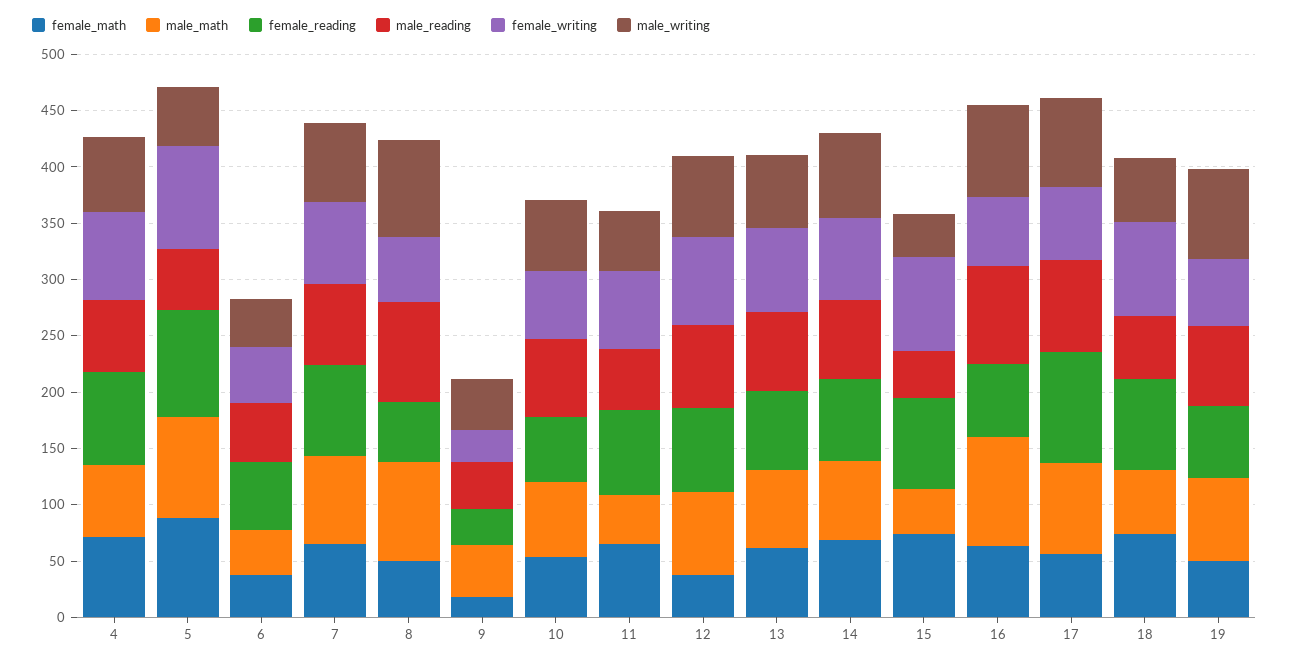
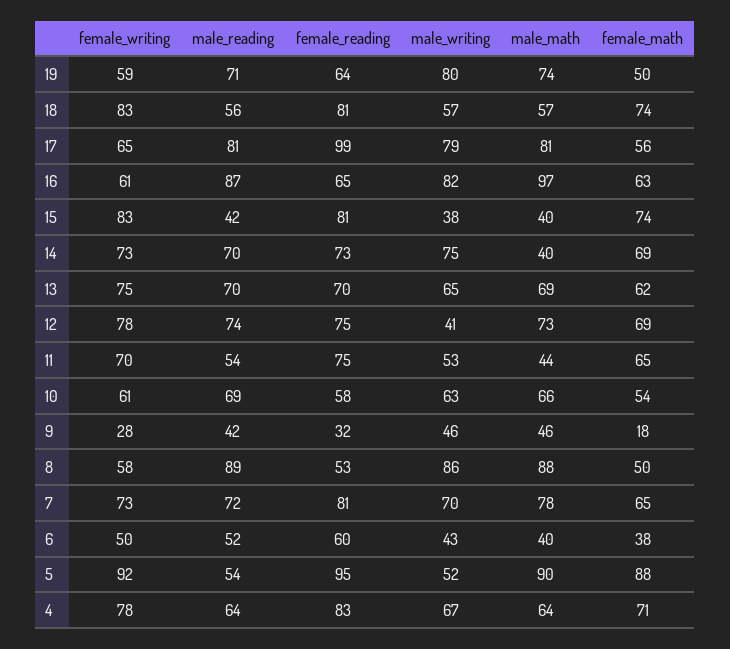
  {
    "female_math": {
      "4": 71,
      "5": 88,
      "6": 38,
      "7": 65,
      "8": 50,
      "9": 18,
      "10": 54,
      "11": 65,
-     "12": 40,
+     "12": 69,
      "13": 62,
      "14": 69,
      "15": 74,
      "16": 63,
      "17": 56,
      "18": 74,
      "19": 50
    },
    "male_math": {
      "4": 64,
      "5": 90,
      "6": 40,
      "7": 78,
      "8": 88,
      "9": 46,
      "10": 66,
      "11": 44,
      "12": 73,
      "13": 69,
-     "14": 70,
+     "14": 40,
      "15": 40,
      "16": 97,
      "17": 81,
      "18": 57,
      "19": 74
    },
    "female_reading": {
      "4": 83,
      "5": 95,
      "6": 60,
      "7": 81,
      "8": 53,
      "9": 32,
      "10": 58,
      "11": 75,
      "12": 75,
      "13": 70,
      "14": 73,
      "15": 81,
      "16": 65,
      "17": 99,
      "18": 81,
      "19": 64
    },
    "male_reading": {
      "4": 64,
      "5": 54,
      "6": 52,
      "7": 72,
      "8": 89,
      "9": 42,
      "10": 69,
      "11": 54,
      "12": 74,
      "13": 70,
      "14": 70,
      "15": 42,
      "16": 87,
      "17": 81,
      "18": 56,
      "19": 71
    },
    "female_writing": {
      "4": 78,
      "5": 92,
      "6": 50,
      "7": 73,
      "8": 58,
      "9": 28,
      "10": 61,
      "11": 70,
      "12": 78,
      "13": 75,
      "14": 73,
      "15": 83,
      "16": 61,
      "17": 65,
      "18": 83,
      "19": 59
    },
    "male_writing": {
      "4": 67,
      "5": 52,
      "6": 43,
      "7": 70,
      "8": 86,
      "9": 46,
      "10": 63,
      "11": 53,
-     "12": 70,
+     "12": 41,
      "13": 65,
      "14": 75,
      "15": 38,
      "16": 82,
      "17": 79,
      "18": 57,
      "19": 80
    }
  }

